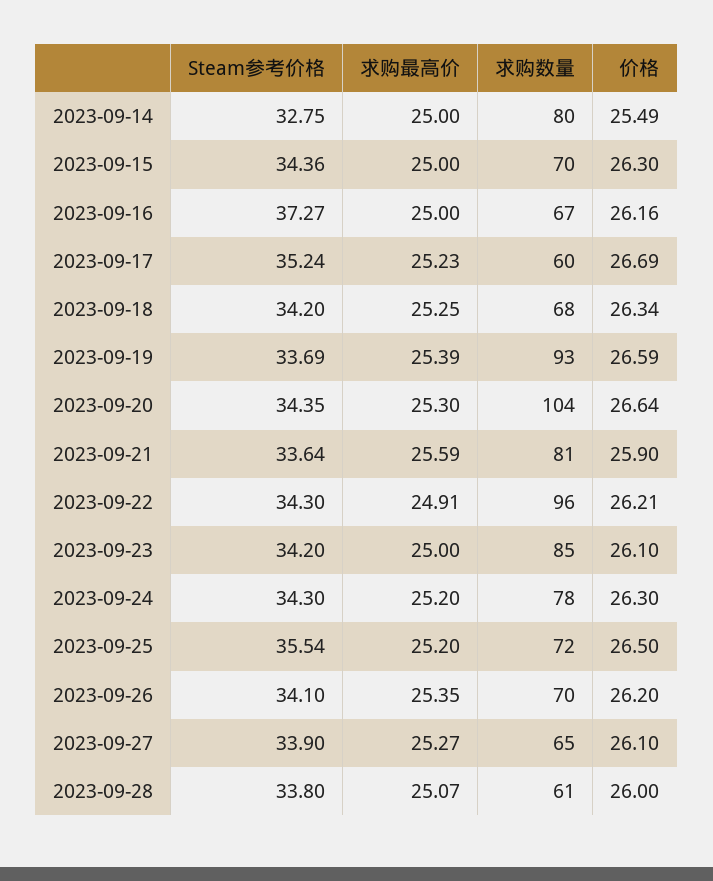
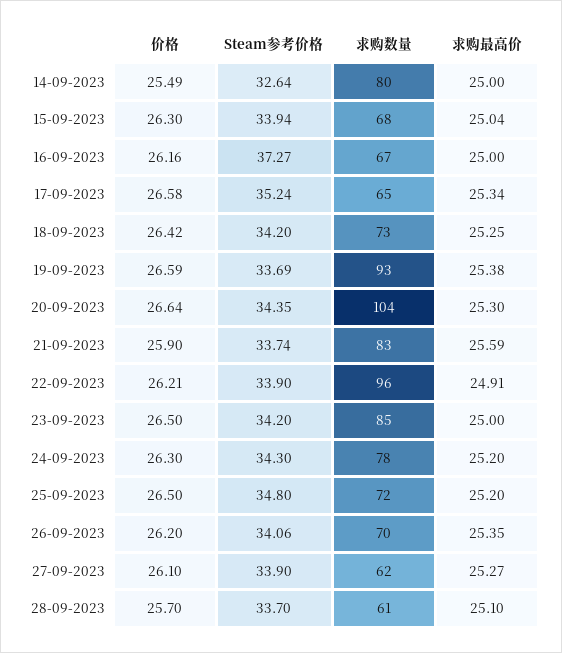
  {
    "Steam参考价格": {
-     "2023-09-14": 32.75,
+     "2023-09-14": 32.64,
-     "2023-09-15": 34.36,
+     "2023-09-15": 33.94,
      "2023-09-16": 37.27,
      "2023-09-17": 35.24,
      "2023-09-18": 34.2,
      "2023-09-19": 33.69,
      "2023-09-20": 34.35,
-     "2023-09-21": 33.64,
+     "2023-09-21": 33.74,
-     "2023-09-22": 34.3,
+     "2023-09-22": 33.9,
      "2023-09-23": 34.2,
      "2023-09-24": 34.3,
-     "2023-09-25": 35.54,
+     "2023-09-25": 34.8,
-     "2023-09-26": 34.1,
+     "2023-09-26": 34.06,
      "2023-09-27": 33.9,
-     "2023-09-28": 33.8
+     "2023-09-28": 33.7
    },
    "求购最高价": {
      "2023-09-14": 25,
-     "2023-09-15": 25,
+     "2023-09-15": 25.04,
      "2023-09-16": 25,
-     "2023-09-17": 25.23,
+     "2023-09-17": 25.34,
      "2023-09-18": 25.25,
-     "2023-09-19": 25.39,
+     "2023-09-19": 25.38,
      "2023-09-20": 25.3,
      "2023-09-21": 25.59,
      "2023-09-22": 24.91,
      "2023-09-23": 25,
      "2023-09-24": 25.2,
      "2023-09-25": 25.2,
      "2023-09-26": 25.35,
      "2023-09-27": 25.27,
-     "2023-09-28": 25.07
+     "2023-09-28": 25.1
    },
    "求购数量": {
      "2023-09-14": 80,
-     "2023-09-15": 70,
+     "2023-09-15": 68,
      "2023-09-16": 67,
-     "2023-09-17": 60,
+     "2023-09-17": 65,
-     "2023-09-18": 68,
+     "2023-09-18": 73,
      "2023-09-19": 93,
      "2023-09-20": 104,
-     "2023-09-21": 81,
+     "2023-09-21": 83,
      "2023-09-22": 96,
      "2023-09-23": 85,
      "2023-09-24": 78,
      "2023-09-25": 72,
      "2023-09-26": 70,
-     "2023-09-27": 65,
+     "2023-09-27": 62,
      "2023-09-28": 61
    },
    "价格": {
      "2023-09-14": 25.49,
      "2023-09-15": 26.3,
      "2023-09-16": 26.16,
-     "2023-09-17": 26.69,
+     "2023-09-17": 26.58,
-     "2023-09-18": 26.34,
+     "2023-09-18": 26.42,
      "2023-09-19": 26.59,
      "2023-09-20": 26.64,
      "2023-09-21": 25.9,
      "2023-09-22": 26.21,
-     "2023-09-23": 26.1,
+     "2023-09-23": 26.5,
      "2023-09-24": 26.3,
      "2023-09-25": 26.5,
      "2023-09-26": 26.2,
      "2023-09-27": 26.1,
-     "2023-09-28": 26
+     "2023-09-28": 25.7
    }
  }

